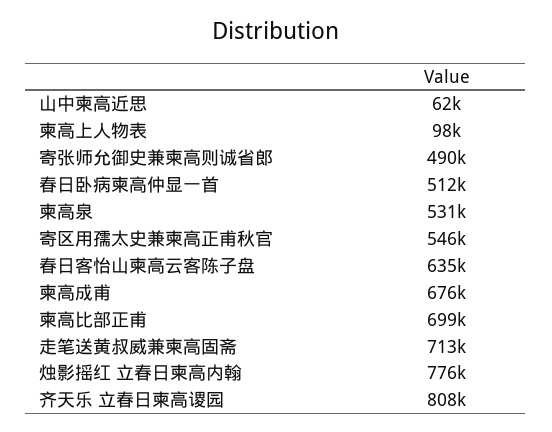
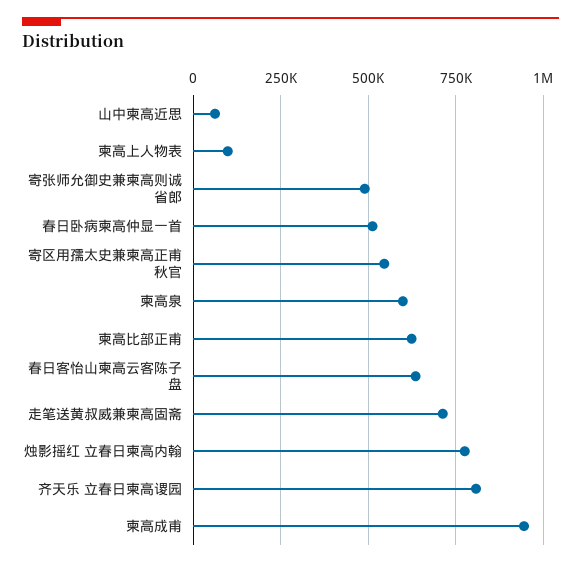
  {
    "山中柬高近思": 62000,
    "柬高上人物表": 98000,
    "寄张师允御史兼柬高则诚省郎": 490000,
    "春日卧病柬高仲显一首": 512000,
-   "柬高泉": 531000,
+   "柬高泉": 600000,
    "寄区用孺太史兼柬高正甫秋官": 546000,
    "春日客怡山柬高云客陈子盘": 635000,
-   "柬高成甫": 676000,
+   "柬高成甫": 950000,
-   "柬高比部正甫": 699000,
+   "柬高比部正甫": 625000,
    "走笔送黄叔威兼柬高固斋": 713000,
    "烛影摇红 立春日柬高内翰": 776000,
    "齐天乐 立春日柬高谡园": 808000
  }

